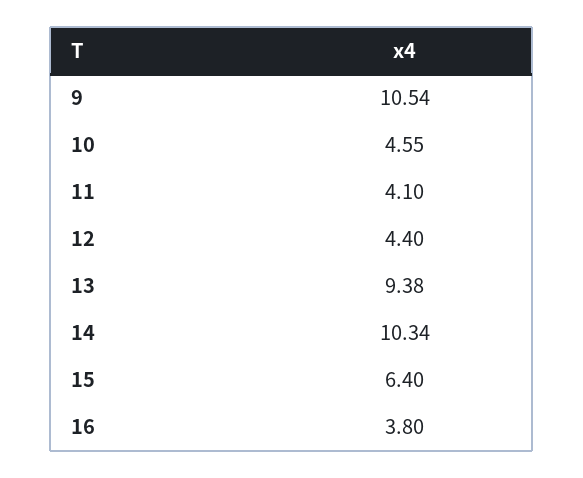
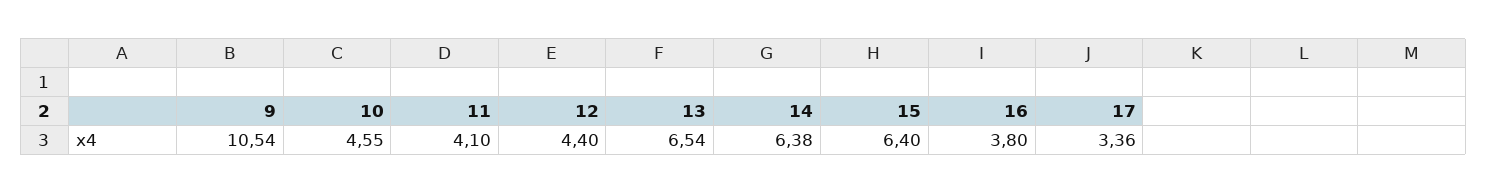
  {
    "9": 10.54,
    "10": 4.55,
    "11": 4.1,
    "12": 4.4,
-   "13": 9.38,
+   "13": 6.54,
-   "14": 10.34,
+   "14": 6.38,
    "15": 6.4,
-   "16": 3.8
+   "16": 3.8,
+   "17": 3.36
  }

